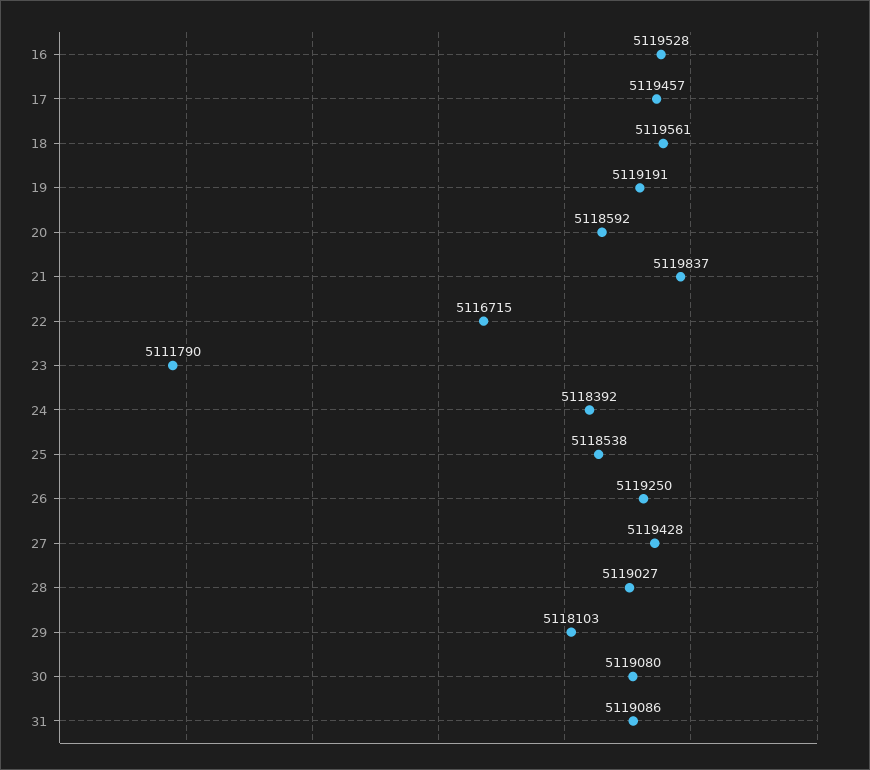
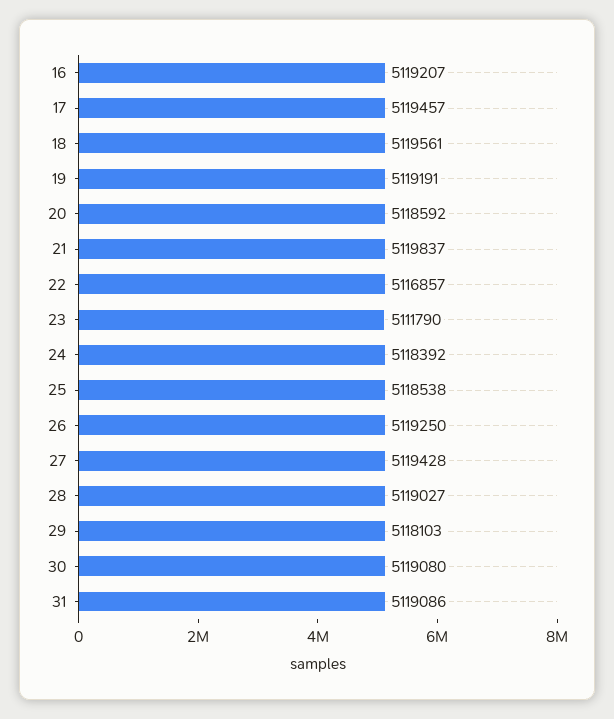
  {
-   "16": 5119528,
+   "16": 5119207,
    "17": 5119457,
    "18": 5119561,
    "19": 5119191,
    "20": 5118592,
    "21": 5119837,
-   "22": 5116715,
+   "22": 5116857,
    "23": 5111790,
    "24": 5118392,
    "25": 5118538,
    "26": 5119250,
    "27": 5119428,
    "28": 5119027,
    "29": 5118103,
    "30": 5119080,
    "31": 5119086
  }

